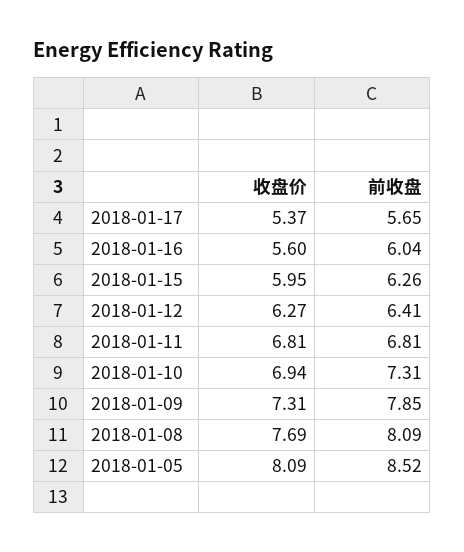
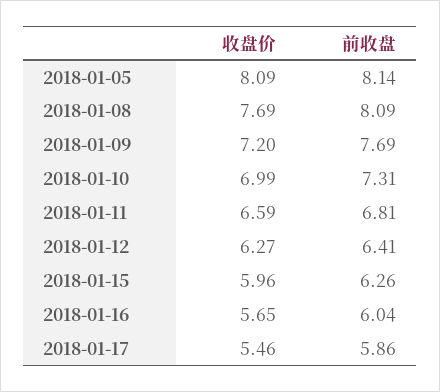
  {
    "收盘价": {
-     "2018-01-17": 5.37,
+     "2018-01-17": 5.46,
-     "2018-01-16": 5.6,
+     "2018-01-16": 5.65,
-     "2018-01-15": 5.95,
+     "2018-01-15": 5.96,
      "2018-01-12": 6.27,
-     "2018-01-11": 6.81,
+     "2018-01-11": 6.59,
-     "2018-01-10": 6.94,
+     "2018-01-10": 6.99,
-     "2018-01-09": 7.31,
+     "2018-01-09": 7.2,
      "2018-01-08": 7.69,
      "2018-01-05": 8.09
    },
    "前收盘": {
-     "2018-01-17": 5.65,
+     "2018-01-17": 5.86,
      "2018-01-16": 6.04,
      "2018-01-15": 6.26,
      "2018-01-12": 6.41,
      "2018-01-11": 6.81,
      "2018-01-10": 7.31,
-     "2018-01-09": 7.85,
+     "2018-01-09": 7.69,
      "2018-01-08": 8.09,
-     "2018-01-05": 8.52
+     "2018-01-05": 8.14
    }
  }

